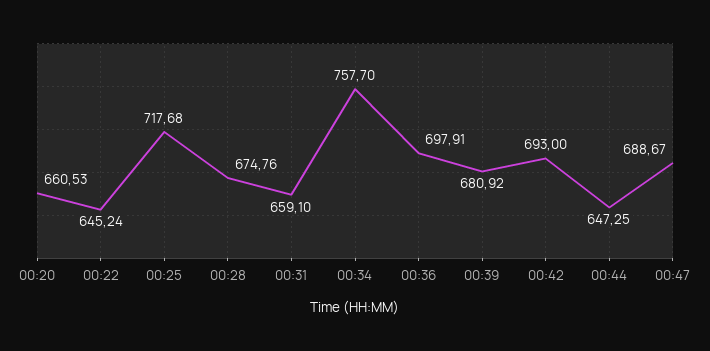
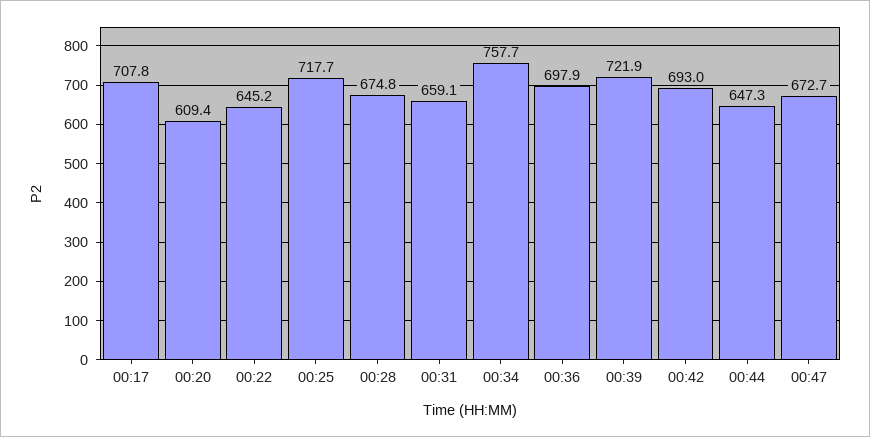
  {
-   "00:20": 660.53,
+   "00:20": 609.4,
    "00:22": 645.24,
    "00:25": 717.68,
    "00:28": 674.76,
    "00:31": 659.1,
    "00:34": 757.7,
    "00:36": 697.91,
-   "00:39": 680.92,
+   "00:39": 721.9,
    "00:42": 693,
    "00:44": 647.25,
-   "00:47": 688.67
+   "00:47": 672.7,
+   "00:17": 707.8
  }

